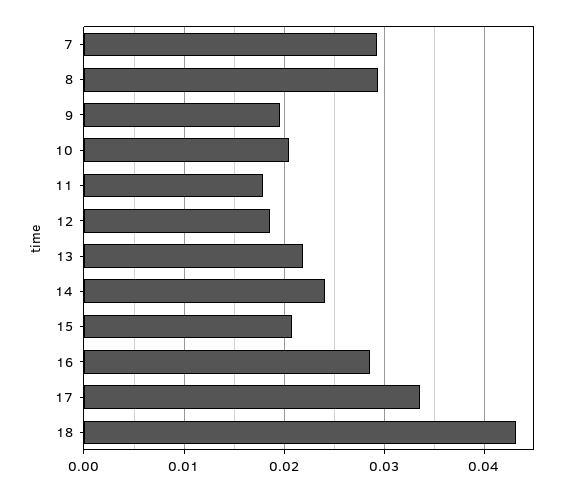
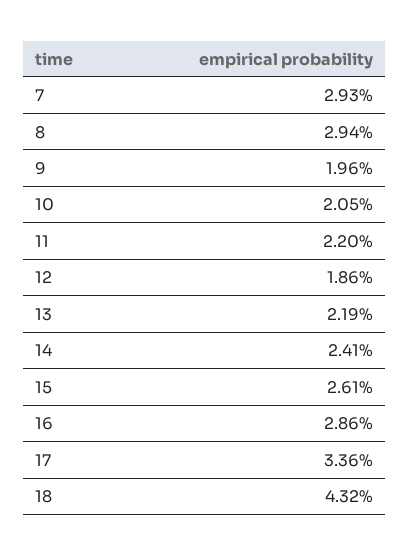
  {
    "7": 0.0293,
    "8": 0.0294,
    "9": 0.0196,
    "10": 0.0205,
-   "11": 0.018,
+   "11": 0.022,
    "12": 0.0186,
    "13": 0.0219,
    "14": 0.0241,
-   "15": 0.021,
+   "15": 0.0261,
    "16": 0.0286,
    "17": 0.0336,
    "18": 0.0432
  }

